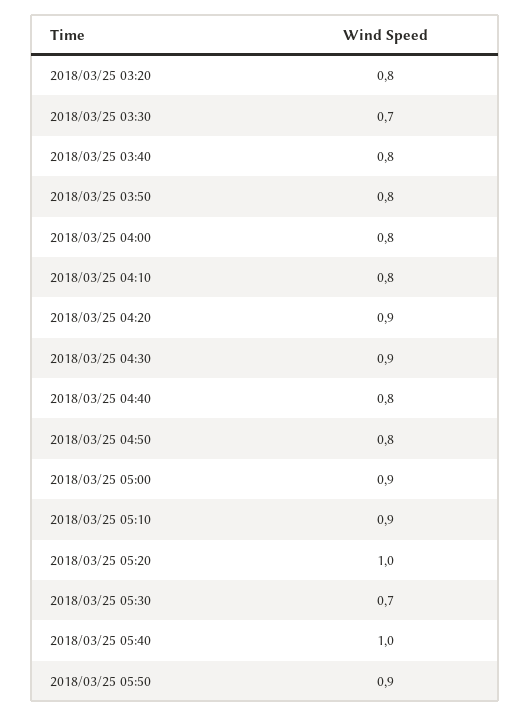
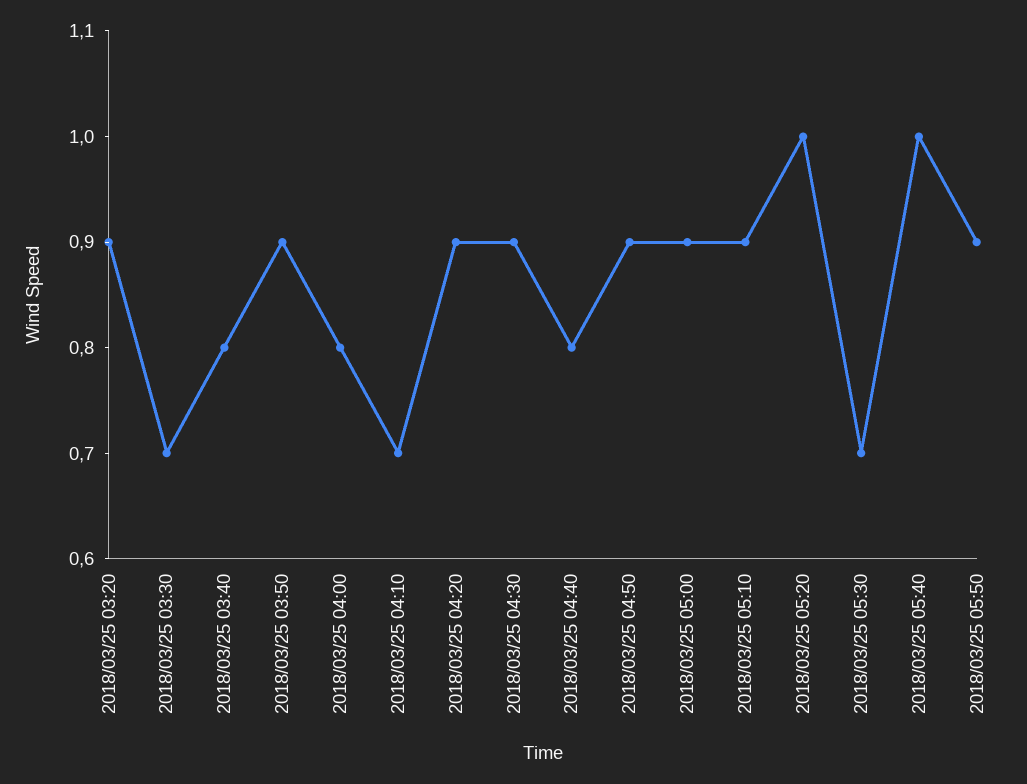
  {
-   "2018/03/25 03:20": 0.8,
+   "2018/03/25 03:20": 0.9,
    "2018/03/25 03:30": 0.7,
    "2018/03/25 03:40": 0.8,
-   "2018/03/25 03:50": 0.8,
+   "2018/03/25 03:50": 0.9,
    "2018/03/25 04:00": 0.8,
-   "2018/03/25 04:10": 0.8,
+   "2018/03/25 04:10": 0.7,
    "2018/03/25 04:20": 0.9,
    "2018/03/25 04:30": 0.9,
    "2018/03/25 04:40": 0.8,
-   "2018/03/25 04:50": 0.8,
+   "2018/03/25 04:50": 0.9,
    "2018/03/25 05:00": 0.9,
    "2018/03/25 05:10": 0.9,
    "2018/03/25 05:20": 1,
    "2018/03/25 05:30": 0.7,
    "2018/03/25 05:40": 1,
    "2018/03/25 05:50": 0.9
  }

